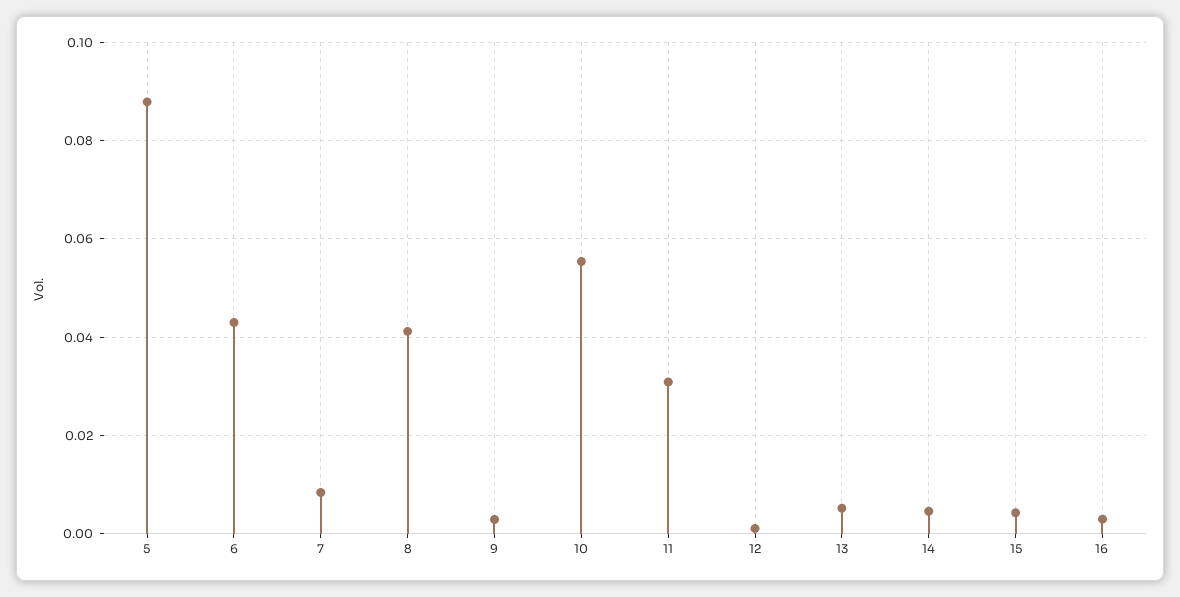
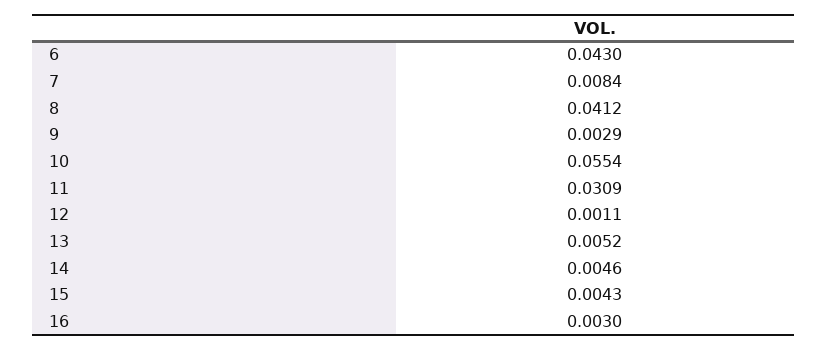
  {
-   "5": 0.088,
    "6": 0.043,
    "7": 0.0084,
    "8": 0.0412,
    "9": 0.0029,
    "10": 0.0554,
    "11": 0.0309,
    "12": 0.0011,
    "13": 0.0052,
    "14": 0.0046,
    "15": 0.0043,
    "16": 0.003
  }

